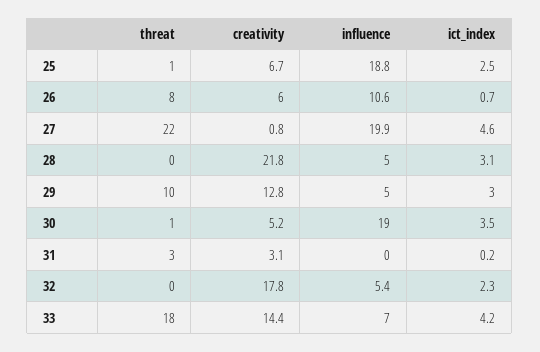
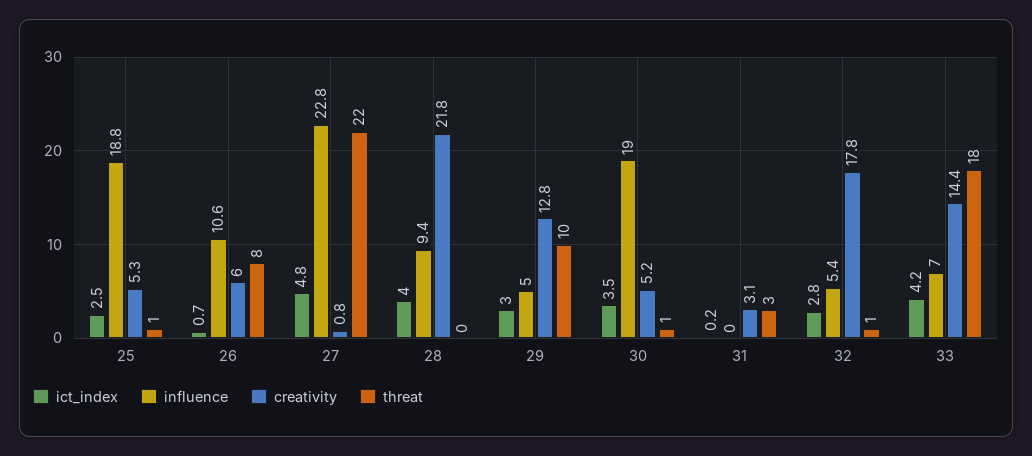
  {
    "threat": {
      "25": 1,
      "26": 8,
      "27": 22,
      "28": 0,
      "29": 10,
      "30": 1,
      "31": 3,
-     "32": 0,
+     "32": 1,
      "33": 18
    },
    "creativity": {
-     "25": 6.7,
+     "25": 5.3,
      "26": 6,
      "27": 0.8,
      "28": 21.8,
      "29": 12.8,
      "30": 5.2,
      "31": 3.1,
      "32": 17.8,
      "33": 14.4
    },
    "influence": {
      "25": 18.8,
      "26": 10.6,
-     "27": 19.9,
+     "27": 22.8,
-     "28": 5,
+     "28": 9.4,
      "29": 5,
      "30": 19,
      "31": 0,
      "32": 5.4,
      "33": 7
    },
    "ict_index": {
      "25": 2.5,
      "26": 0.7,
-     "27": 4.6,
+     "27": 4.8,
-     "28": 3.1,
+     "28": 4,
      "29": 3,
      "30": 3.5,
      "31": 0.2,
-     "32": 2.3,
+     "32": 2.8,
      "33": 4.2
    }
  }

